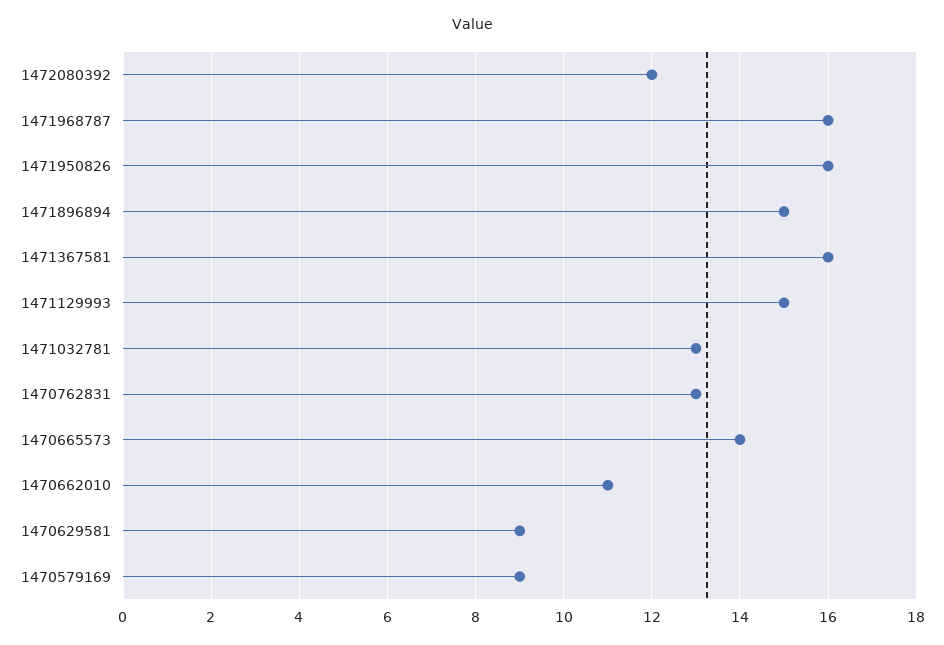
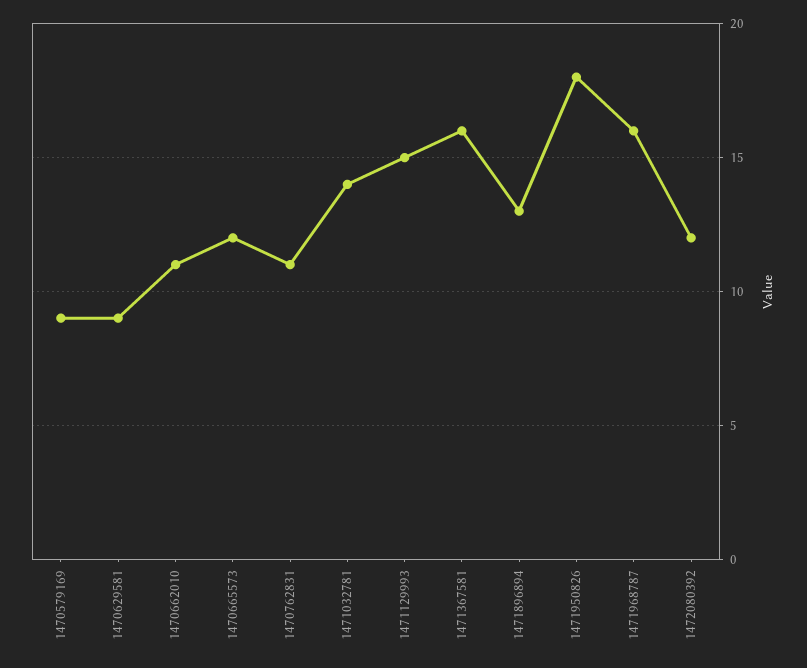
  {
    "1472080392": 12,
    "1471968787": 16,
-   "1471950826": 16,
+   "1471950826": 18,
-   "1471896894": 15,
+   "1471896894": 13,
    "1471367581": 16,
    "1471129993": 15,
-   "1471032781": 13,
+   "1471032781": 14,
-   "1470762831": 13,
+   "1470762831": 11,
-   "1470665573": 14,
+   "1470665573": 12,
    "1470662010": 11,
    "1470629581": 9,
    "1470579169": 9
  }

